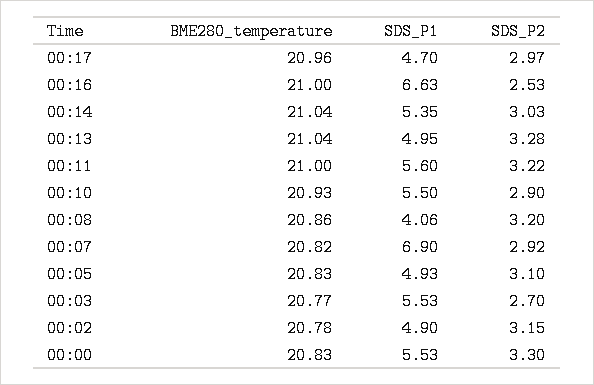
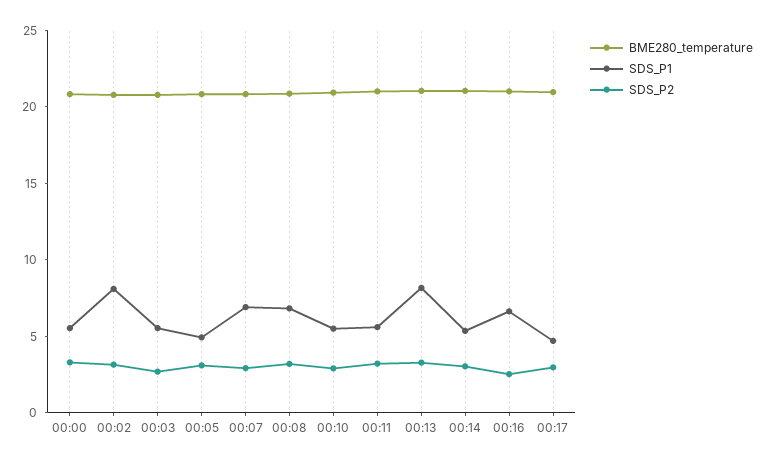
  {
    "BME280_temperature": {
      "00:17": 20.96,
      "00:16": 21,
      "00:14": 21.04,
      "00:13": 21.04,
      "00:11": 21,
      "00:10": 20.93,
      "00:08": 20.86,
      "00:07": 20.82,
      "00:05": 20.83,
      "00:03": 20.77,
      "00:02": 20.78,
      "00:00": 20.83
    },
    "SDS_P1": {
      "00:17": 4.7,
      "00:16": 6.63,
      "00:14": 5.35,
-     "00:13": 4.95,
+     "00:13": 8,
      "00:11": 5.6,
      "00:10": 5.5,
-     "00:08": 4.06,
+     "00:08": 7,
      "00:07": 6.9,
      "00:05": 4.93,
      "00:03": 5.53,
-     "00:02": 4.9,
+     "00:02": 8,
      "00:00": 5.53
    },
    "SDS_P2": {
      "00:17": 2.97,
      "00:16": 2.53,
      "00:14": 3.03,
      "00:13": 3.28,
      "00:11": 3.22,
      "00:10": 2.9,
      "00:08": 3.2,
      "00:07": 2.92,
      "00:05": 3.1,
      "00:03": 2.7,
      "00:02": 3.15,
      "00:00": 3.3
    }
  }

